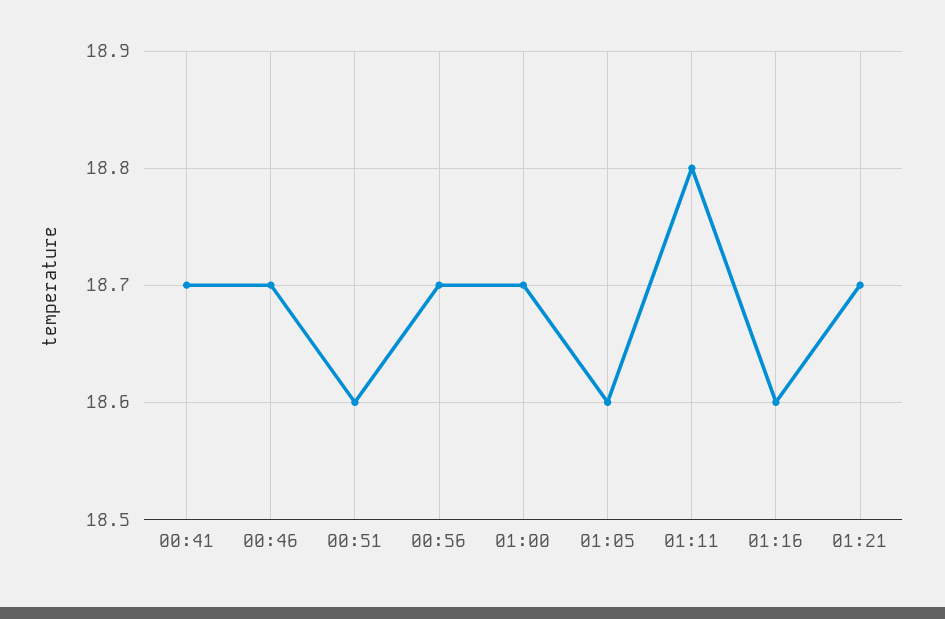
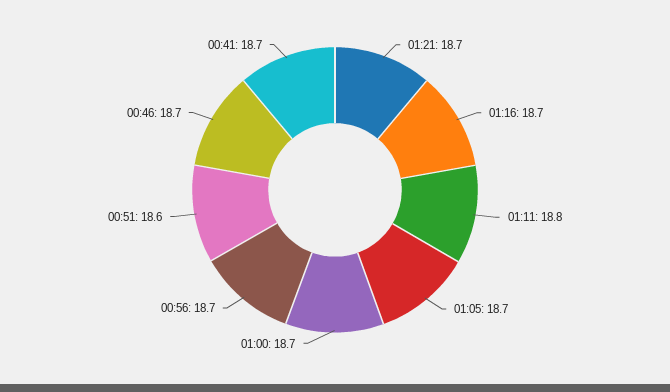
  {
    "00:41": 18.7,
    "00:46": 18.7,
    "00:51": 18.6,
    "00:56": 18.7,
    "01:00": 18.7,
-   "01:05": 18.6,
+   "01:05": 18.7,
    "01:11": 18.8,
-   "01:16": 18.6,
+   "01:16": 18.7,
    "01:21": 18.7
  }

